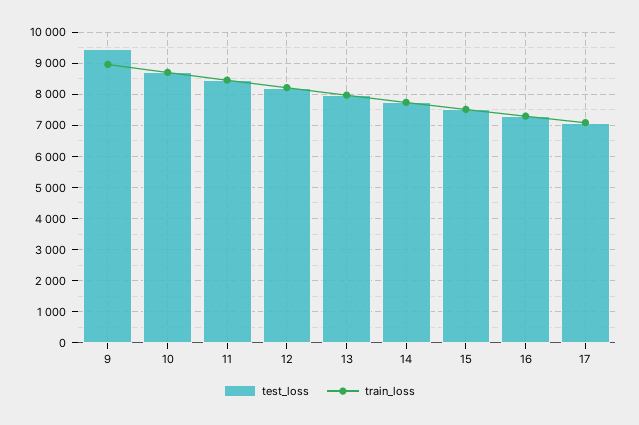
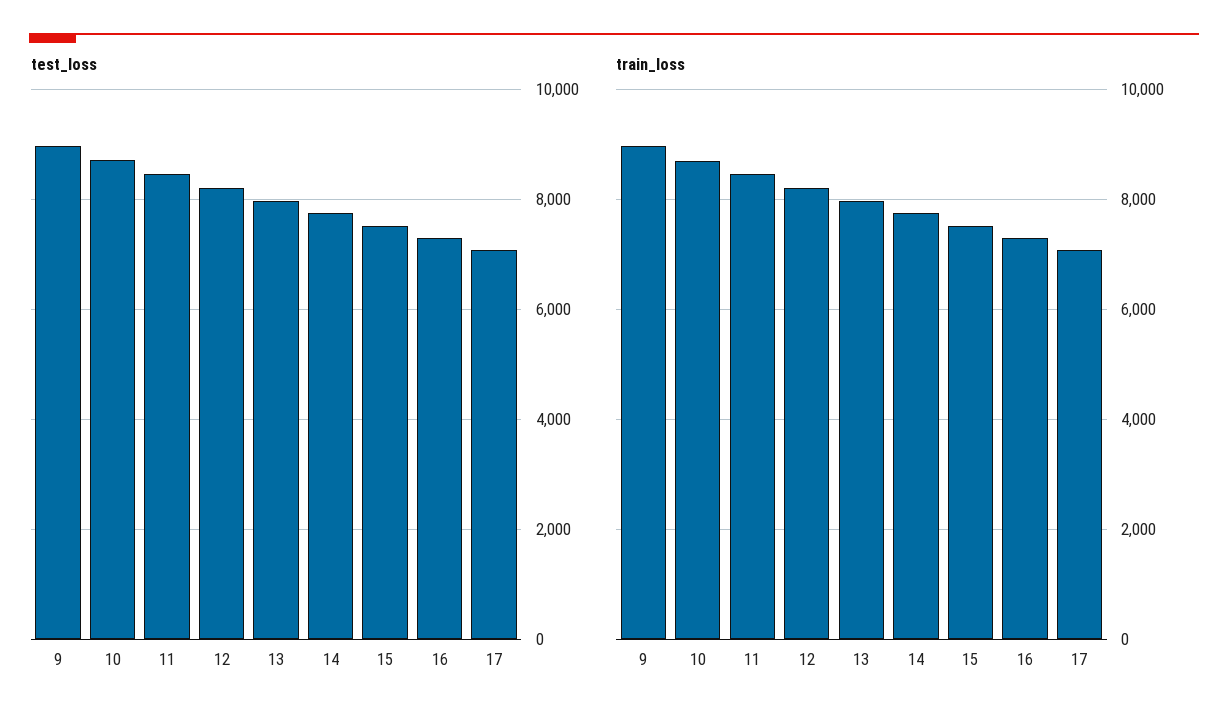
  {
    "test_loss": {
-     "9": 9400,
+     "9": 9000,
      "10": 8800,
      "11": 8400,
      "12": 8200,
      "13": 8000,
      "14": 7800,
      "15": 7600,
      "16": 7200,
      "17": 7000
    },
    "train_loss": {
      "9": 9000,
      "10": 8800,
      "11": 8400,
      "12": 8200,
      "13": 8000,
      "14": 7800,
      "15": 7600,
      "16": 7200,
      "17": 7000
    }
  }

